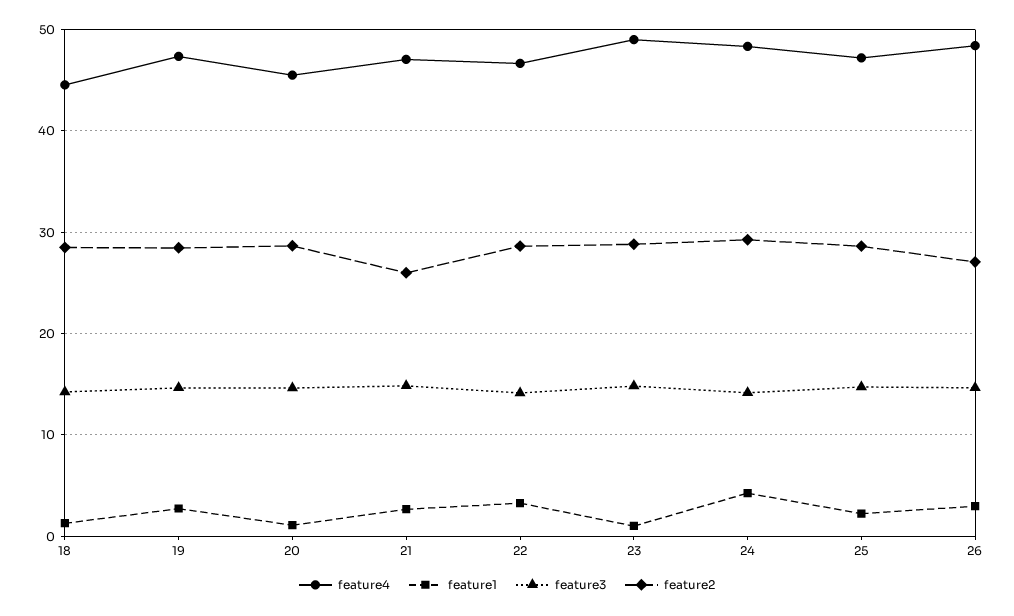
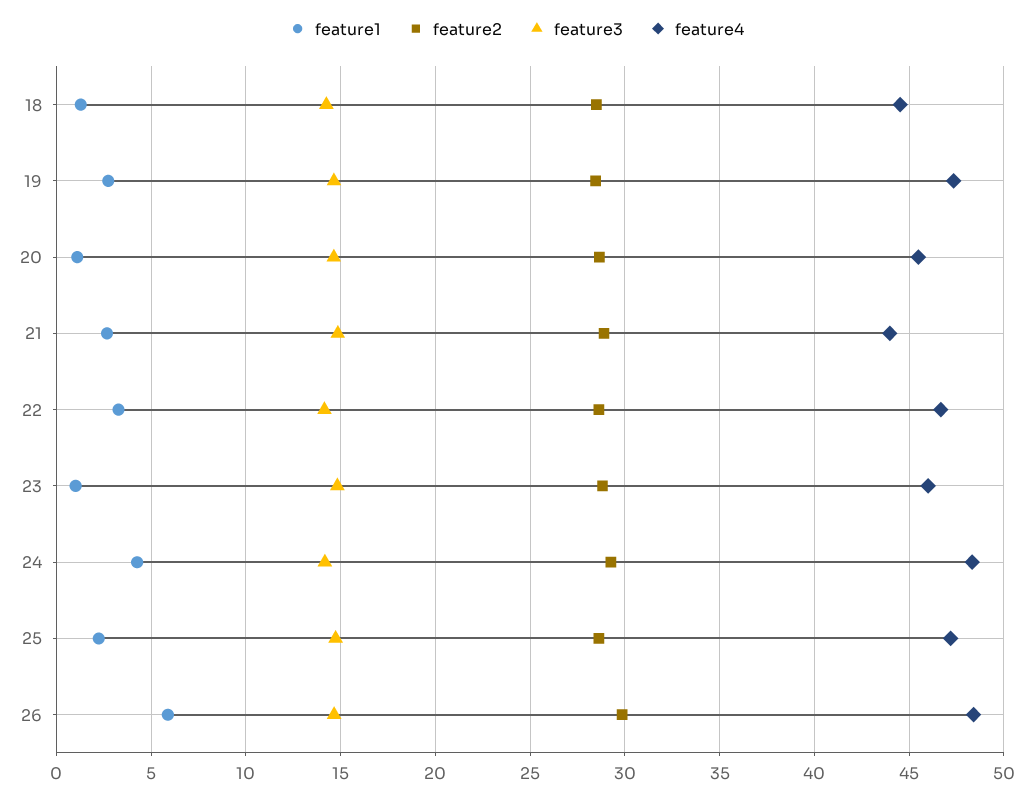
  {
    "feature4": {
      "18": 44.5,
      "19": 47.5,
      "20": 45.5,
-     "21": 47,
+     "21": 44,
      "22": 46.5,
-     "23": 49,
+     "23": 46,
      "24": 48.5,
      "25": 47,
      "26": 48.5
    },
    "feature1": {
      "18": 1.5,
      "19": 2.5,
      "20": 1,
      "21": 2.5,
      "22": 3.5,
      "23": 1,
      "24": 4.5,
      "25": 2,
-     "26": 3
+     "26": 6
    },
    "feature3": {
      "18": 14.5,
      "19": 14.5,
      "20": 14.5,
      "21": 15,
      "22": 14,
      "23": 15,
      "24": 14,
      "25": 14.5,
      "26": 14.5
    },
    "feature2": {
      "18": 28.5,
      "19": 28.5,
      "20": 28.5,
-     "21": 26,
+     "21": 29,
      "22": 28.5,
      "23": 29,
      "24": 29.5,
      "25": 28.5,
-     "26": 27
+     "26": 30
    }
  }

